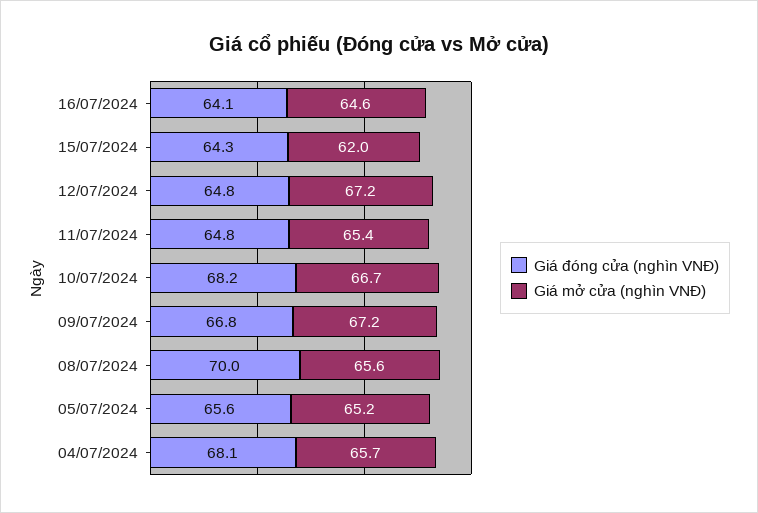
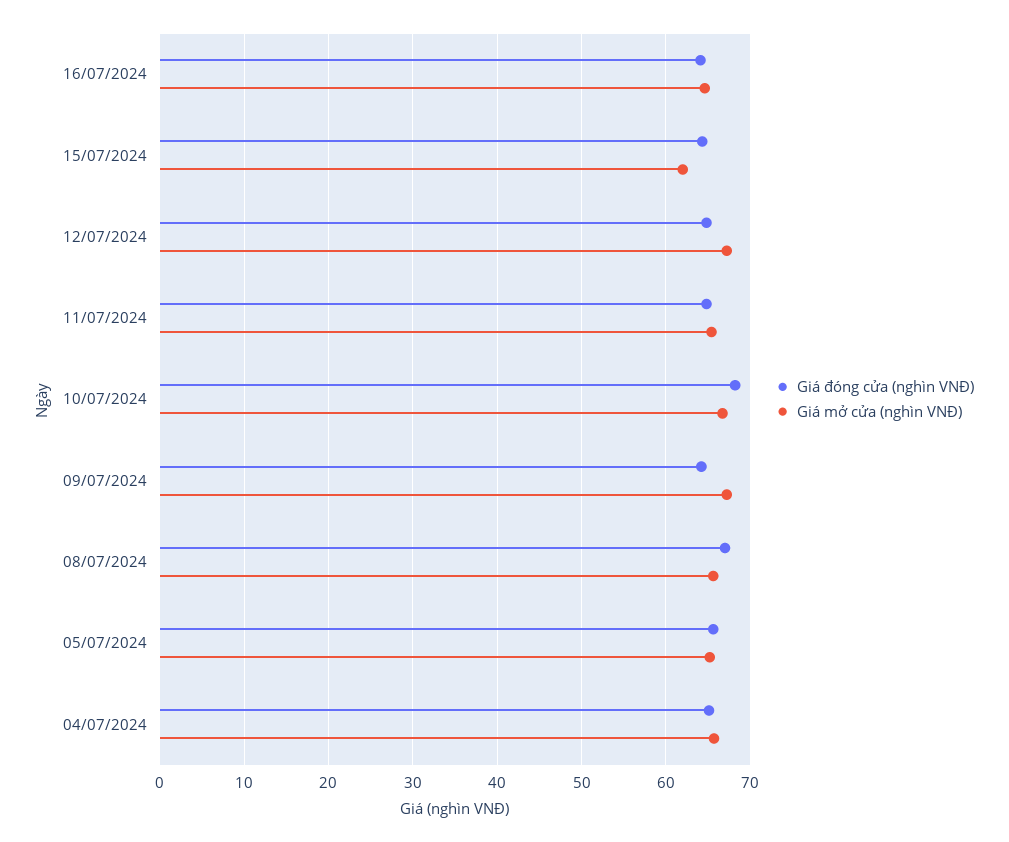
  {
    "Giá đóng cửa (nghìn VNĐ)": {
      "16/07/2024": 64.1,
      "15/07/2024": 64.3,
      "12/07/2024": 64.8,
      "11/07/2024": 64.8,
      "10/07/2024": 68.2,
-     "09/07/2024": 66.8,
+     "09/07/2024": 64,
-     "08/07/2024": 70,
+     "08/07/2024": 67,
      "05/07/2024": 65.6,
-     "04/07/2024": 68.1
+     "04/07/2024": 65
    },
    "Giá mở cửa (nghìn VNĐ)": {
      "16/07/2024": 64.6,
      "15/07/2024": 62,
      "12/07/2024": 67.2,
      "11/07/2024": 65.4,
      "10/07/2024": 66.7,
      "09/07/2024": 67.2,
      "08/07/2024": 65.6,
      "05/07/2024": 65.2,
      "04/07/2024": 65.7
    }
  }

